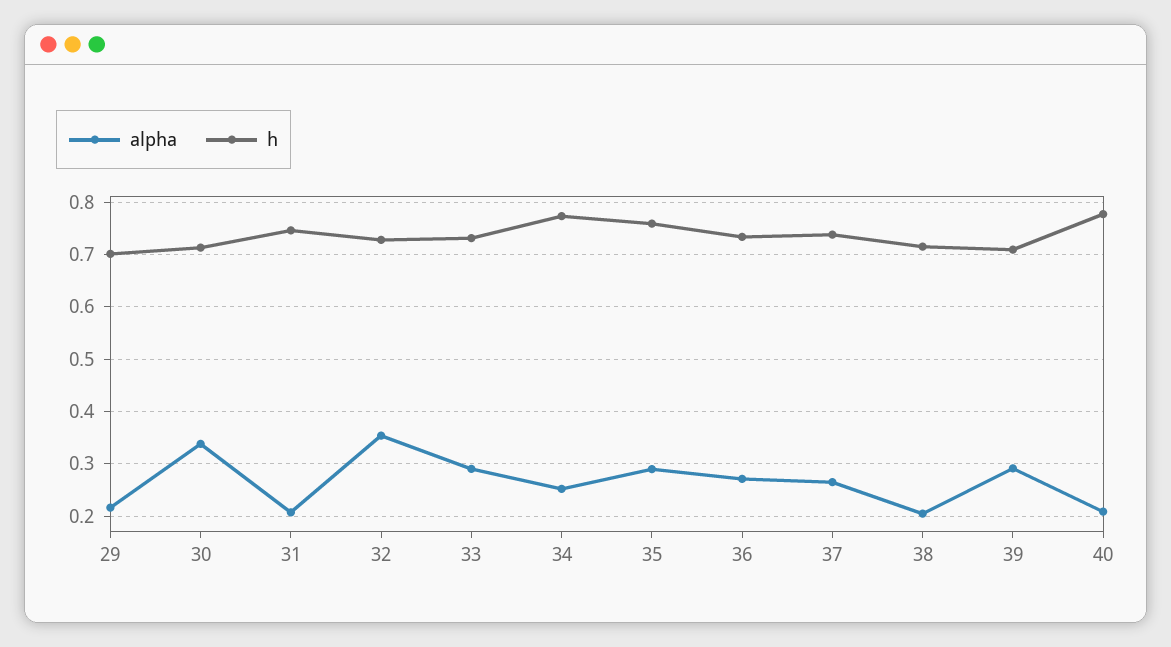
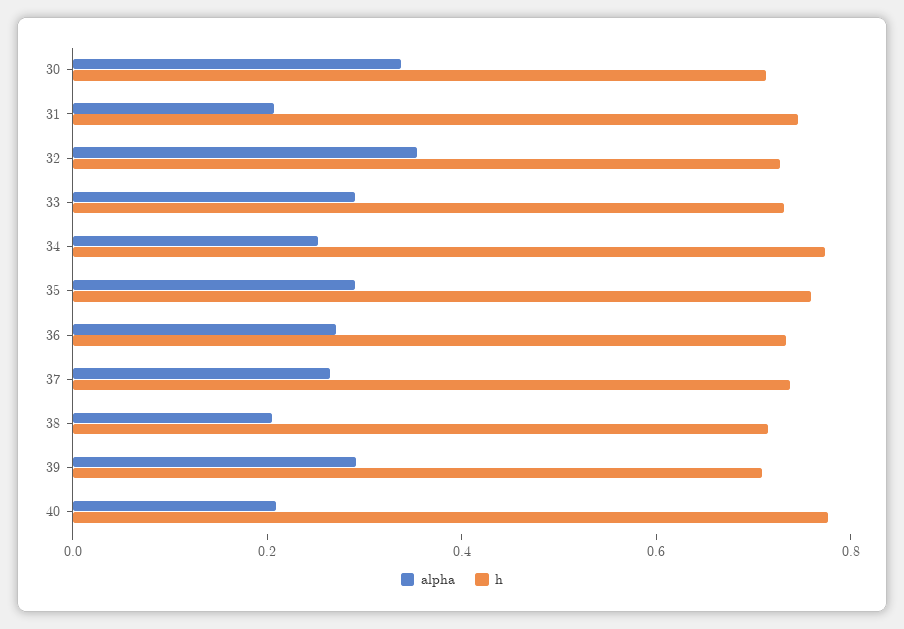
  {
    "alpha": {
-     "29": 0.22,
      "30": 0.34,
      "31": 0.2,
      "32": 0.36,
      "33": 0.3,
      "34": 0.26,
      "35": 0.28,
      "36": 0.28,
      "37": 0.26,
      "38": 0.2,
      "39": 0.3,
      "40": 0.2
    },
    "h": {
-     "29": 0.7,
      "30": 0.72,
      "31": 0.74,
      "32": 0.72,
      "33": 0.74,
      "34": 0.78,
      "35": 0.76,
      "36": 0.74,
      "37": 0.74,
      "38": 0.72,
      "39": 0.7,
      "40": 0.78
    }
  }

